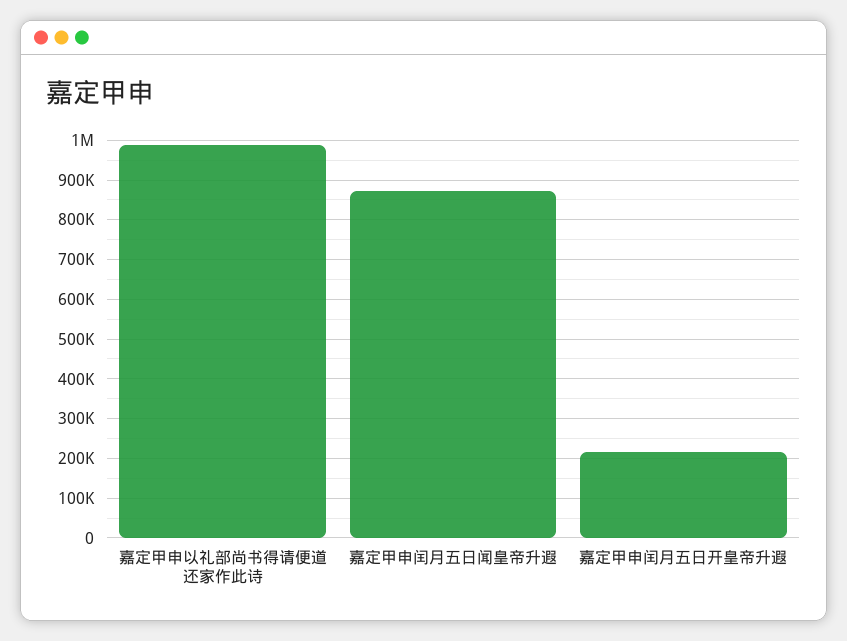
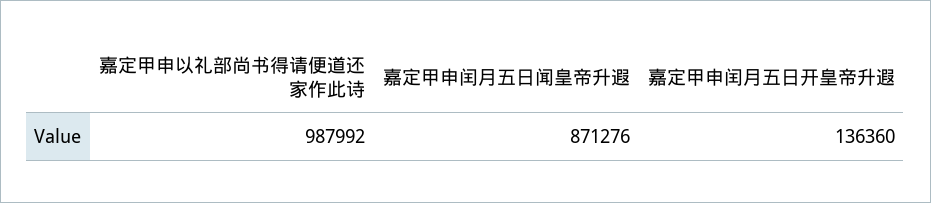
  {
    "嘉定甲申以礼部尚书得请便道还家作此诗": 987992,
    "嘉定甲申闰月五日闻皇帝升遐": 871276,
-   "嘉定甲申闰月五日开皇帝升遐": 220000
+   "嘉定甲申闰月五日开皇帝升遐": 136360
  }

